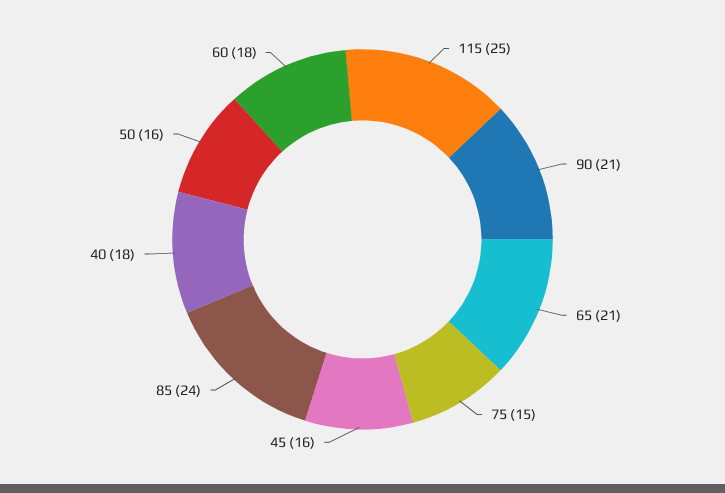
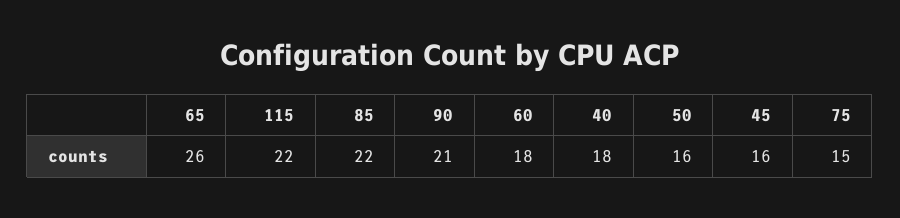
  {
-   "115": 25,
+   "115": 22,
    "90": 21,
-   "65": 21,
+   "65": 26,
    "75": 15,
    "45": 16,
-   "85": 24,
+   "85": 22,
    "40": 18,
    "50": 16,
    "60": 18
  }

